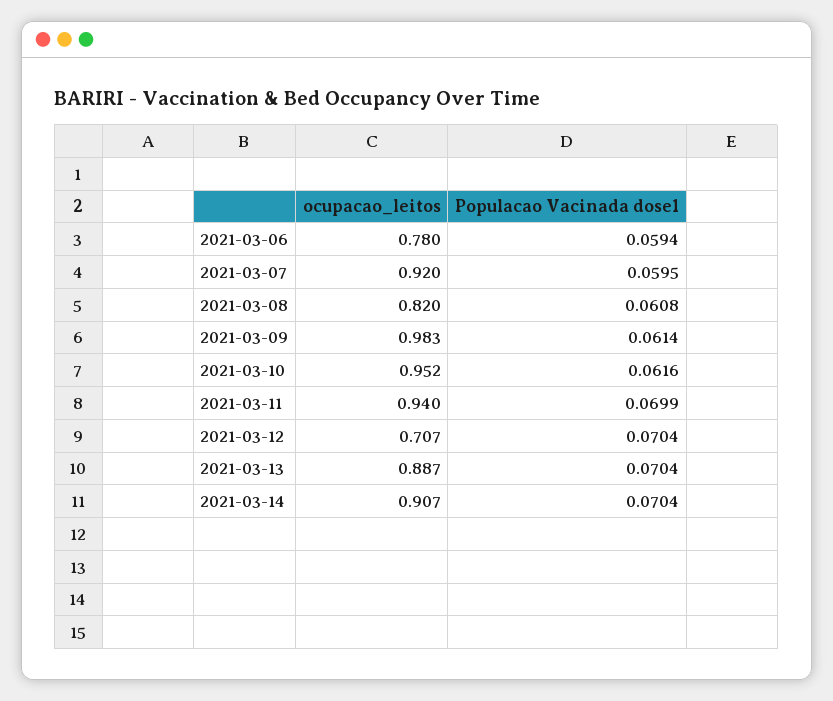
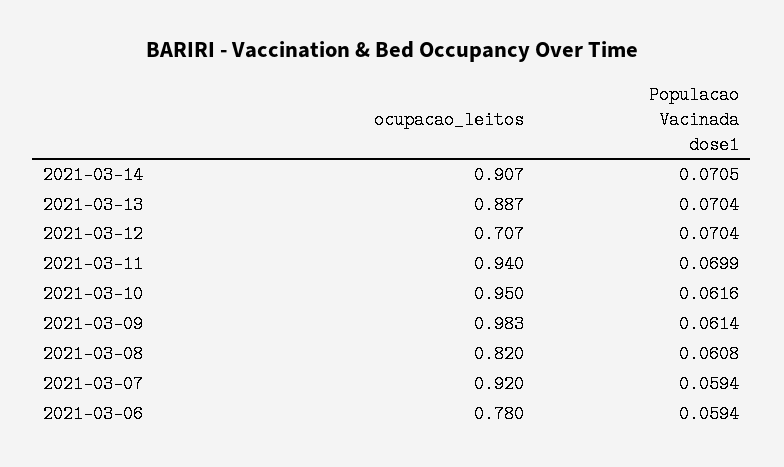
  {
    "ocupacao_leitos": {
      "2021-03-06": 0.78,
      "2021-03-07": 0.92,
      "2021-03-08": 0.82,
      "2021-03-09": 0.983,
-     "2021-03-10": 0.952,
+     "2021-03-10": 0.95,
      "2021-03-11": 0.94,
      "2021-03-12": 0.707,
      "2021-03-13": 0.887,
      "2021-03-14": 0.907
    },
    "Populacao Vacinada dose1": {
      "2021-03-06": 0.0594,
-     "2021-03-07": 0.0595,
+     "2021-03-07": 0.0594,
      "2021-03-08": 0.0608,
      "2021-03-09": 0.0614,
      "2021-03-10": 0.0616,
      "2021-03-11": 0.0699,
      "2021-03-12": 0.0704,
      "2021-03-13": 0.0704,
-     "2021-03-14": 0.0704
+     "2021-03-14": 0.0705
    }
  }

